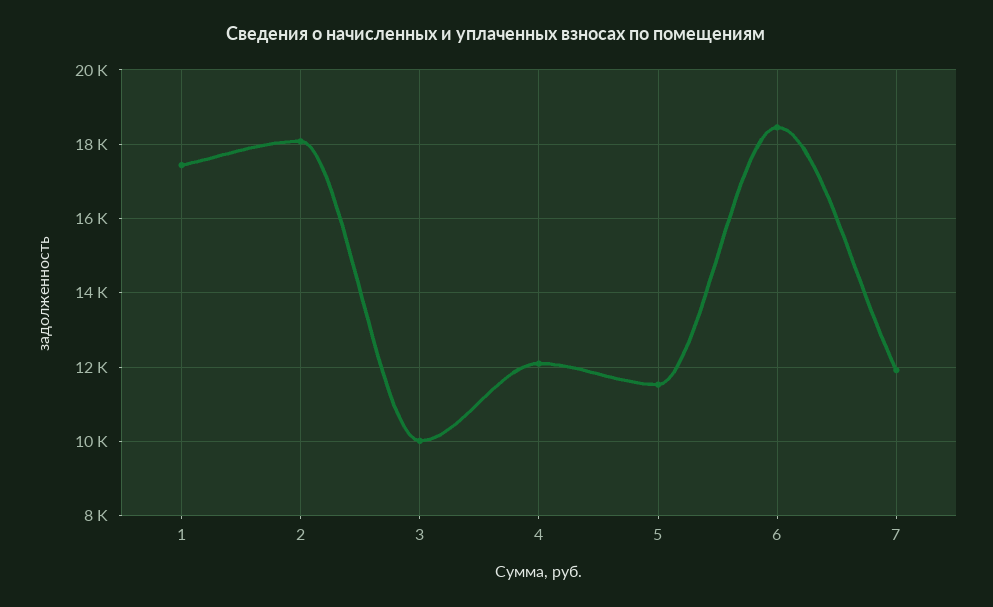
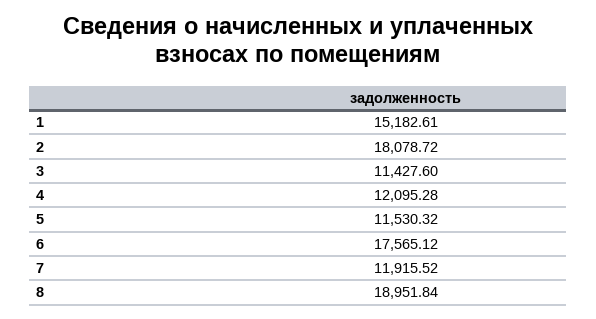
  {
-   "1": 17400,
+   "1": 15182.61,
    "2": 18078.72,
-   "3": 10000,
+   "3": 11427.6,
    "4": 12095.28,
    "5": 11530.32,
-   "6": 18400,
+   "6": 17565.12,
-   "7": 11915.52
+   "7": 11915.52,
+   "8": 18951.84
  }

